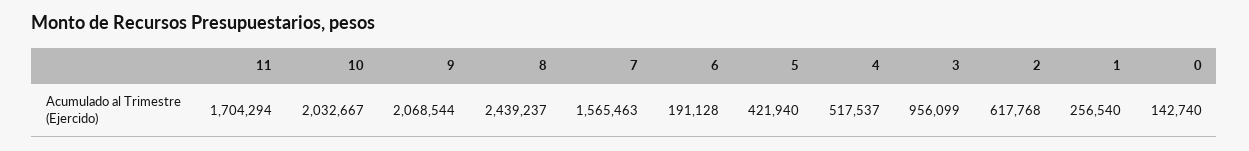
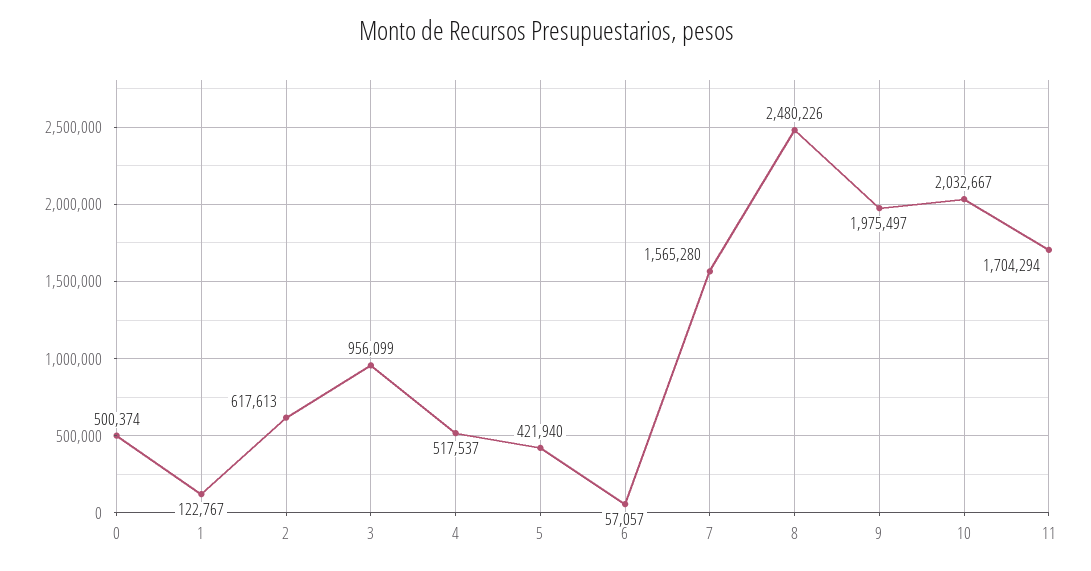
  {
    "11": 1704294,
    "10": 2032667,
-   "9": 2068544,
+   "9": 1975497,
-   "8": 2439237,
+   "8": 2480226,
-   "7": 1565463,
+   "7": 1565280,
-   "6": 191128,
+   "6": 57057,
    "5": 421940,
    "4": 517537,
    "3": 956099,
-   "2": 617768,
+   "2": 617613,
-   "1": 256540,
+   "1": 122767,
-   "0": 142740
+   "0": 500374
  }

